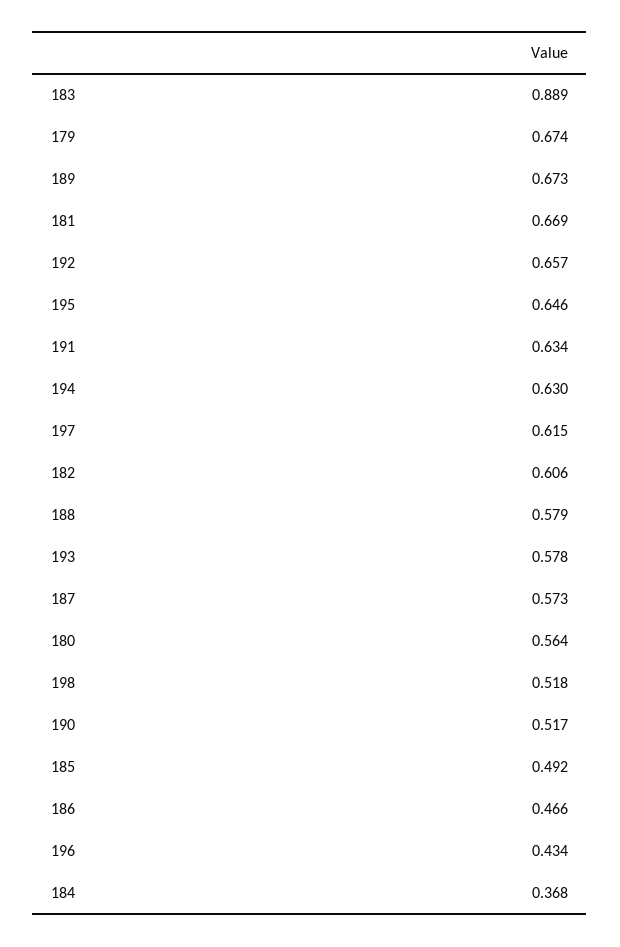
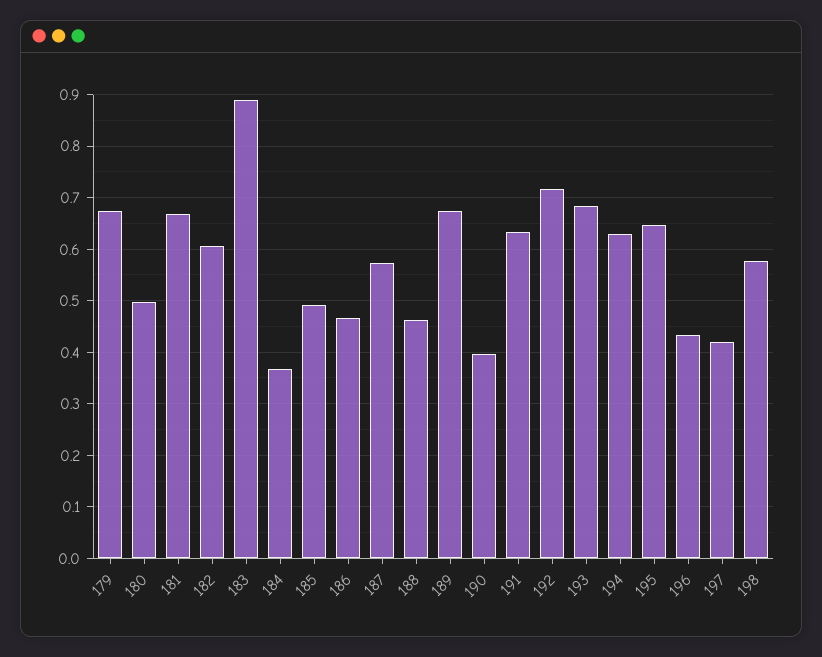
  {
    "183": 0.889,
    "179": 0.674,
    "189": 0.673,
    "181": 0.669,
-   "192": 0.657,
+   "192": 0.72,
    "195": 0.646,
    "191": 0.634,
    "194": 0.63,
-   "197": 0.615,
+   "197": 0.42,
    "182": 0.606,
-   "188": 0.579,
+   "188": 0.46,
-   "193": 0.578,
+   "193": 0.68,
    "187": 0.573,
-   "180": 0.564,
+   "180": 0.5,
-   "198": 0.518,
+   "198": 0.58,
-   "190": 0.517,
+   "190": 0.4,
    "185": 0.492,
    "186": 0.466,
    "196": 0.434,
    "184": 0.368
  }

